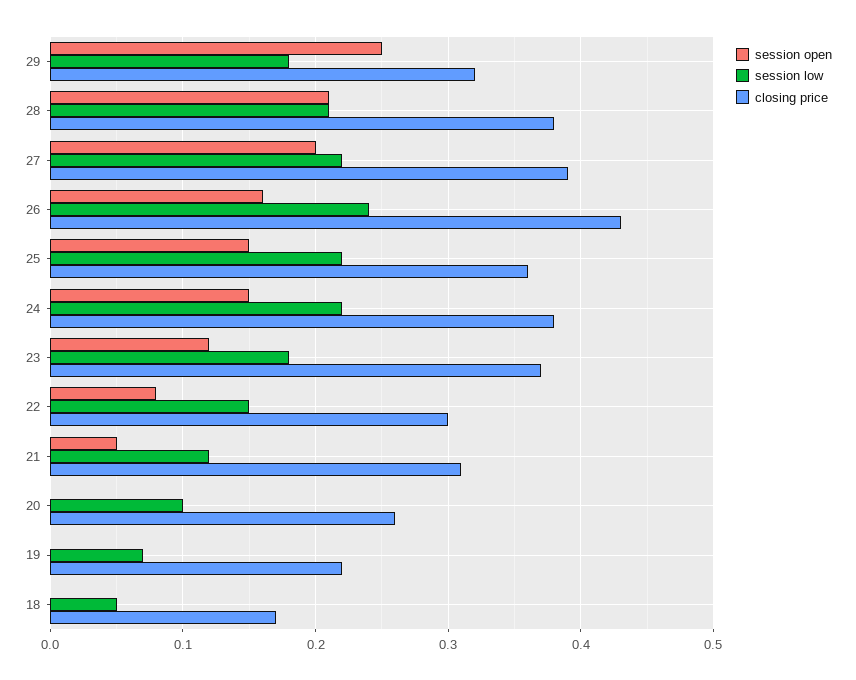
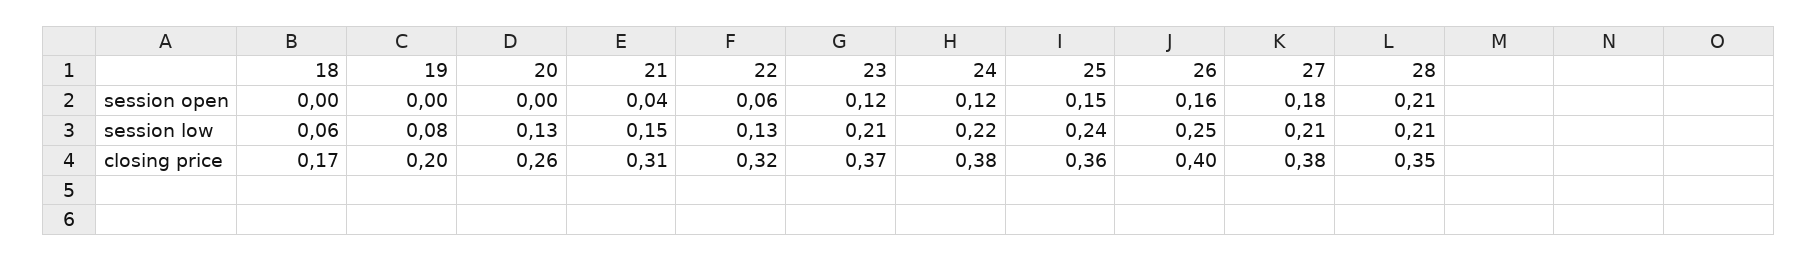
  {
    "session open": {
-     "29": 0.25,
      "28": 0.21,
-     "27": 0.2,
+     "27": 0.18,
      "26": 0.16,
      "25": 0.15,
-     "24": 0.15,
+     "24": 0.12,
      "23": 0.12,
-     "22": 0.08,
+     "22": 0.06,
-     "21": 0.05,
+     "21": 0.04,
      "20": 0,
      "19": 0,
      "18": 0
    },
    "session low": {
-     "29": 0.18,
      "28": 0.21,
-     "27": 0.22,
+     "27": 0.21,
-     "26": 0.24,
+     "26": 0.25,
-     "25": 0.22,
+     "25": 0.24,
      "24": 0.22,
-     "23": 0.18,
+     "23": 0.21,
-     "22": 0.15,
+     "22": 0.13,
-     "21": 0.12,
+     "21": 0.15,
-     "20": 0.1,
+     "20": 0.13,
-     "19": 0.07,
+     "19": 0.08,
-     "18": 0.05
+     "18": 0.06
    },
    "closing price": {
-     "29": 0.32,
-     "28": 0.38,
+     "28": 0.35,
-     "27": 0.39,
+     "27": 0.38,
-     "26": 0.43,
+     "26": 0.4,
      "25": 0.36,
      "24": 0.38,
      "23": 0.37,
-     "22": 0.3,
+     "22": 0.32,
      "21": 0.31,
      "20": 0.26,
-     "19": 0.22,
+     "19": 0.2,
      "18": 0.17
    }
  }

